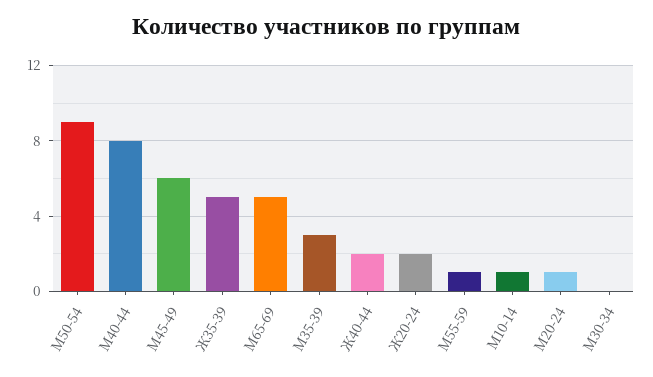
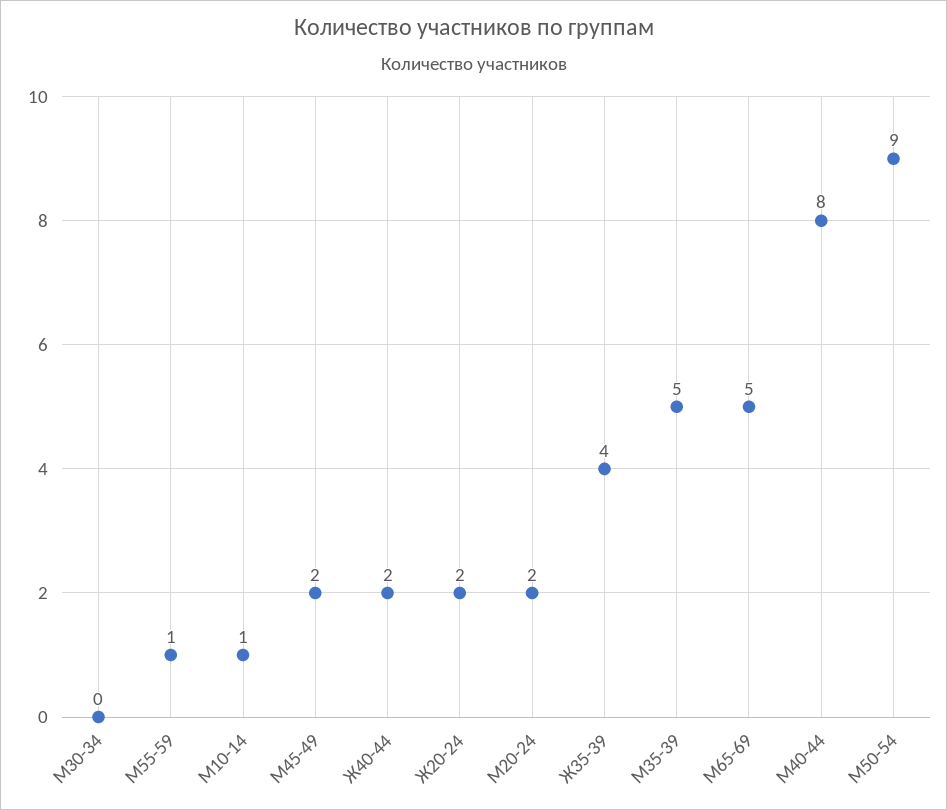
  {
    "М50-54": 9,
    "М40-44": 8,
-   "М45-49": 6,
+   "М45-49": 2,
-   "Ж35-39": 5,
+   "Ж35-39": 4,
    "М65-69": 5,
-   "М35-39": 3,
+   "М35-39": 5,
    "Ж40-44": 2,
    "Ж20-24": 2,
    "М55-59": 1,
    "М10-14": 1,
-   "М20-24": 1,
+   "М20-24": 2,
    "М30-34": 0
  }

